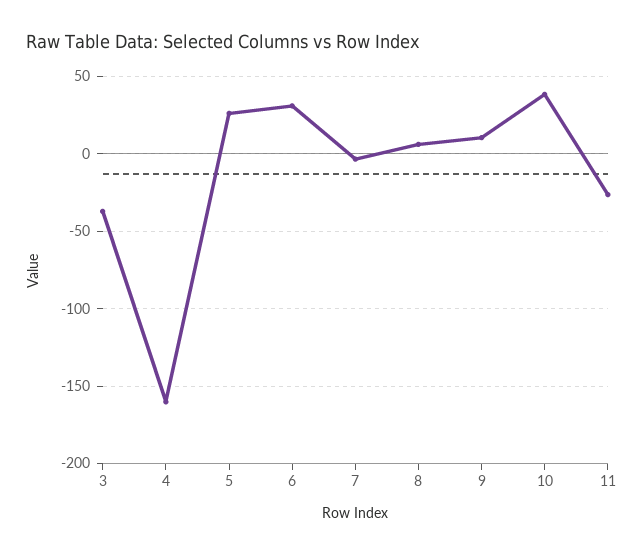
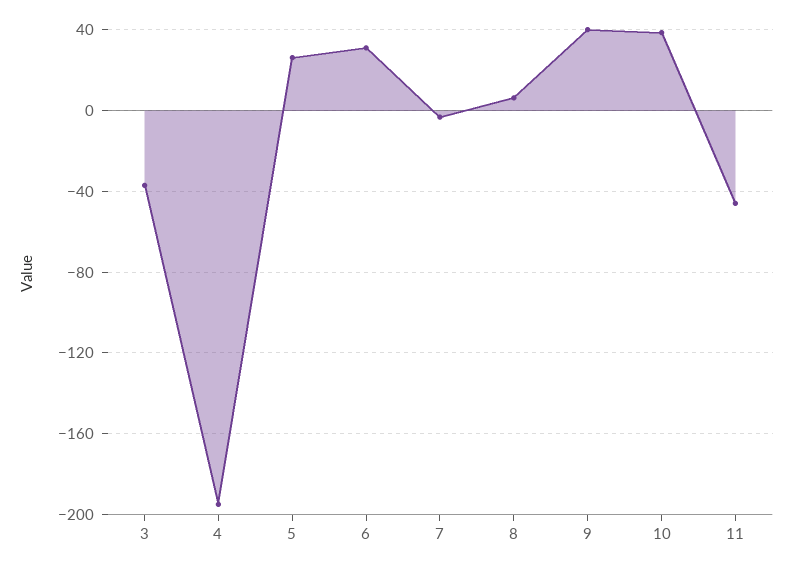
  {
    "3": -35,
-   "4": -160,
+   "4": -195,
    "5": 25,
    "6": 30,
    "7": -5,
    "8": 5,
-   "9": 10,
+   "9": 40,
    "10": 40,
-   "11": -25
+   "11": -45
  }

